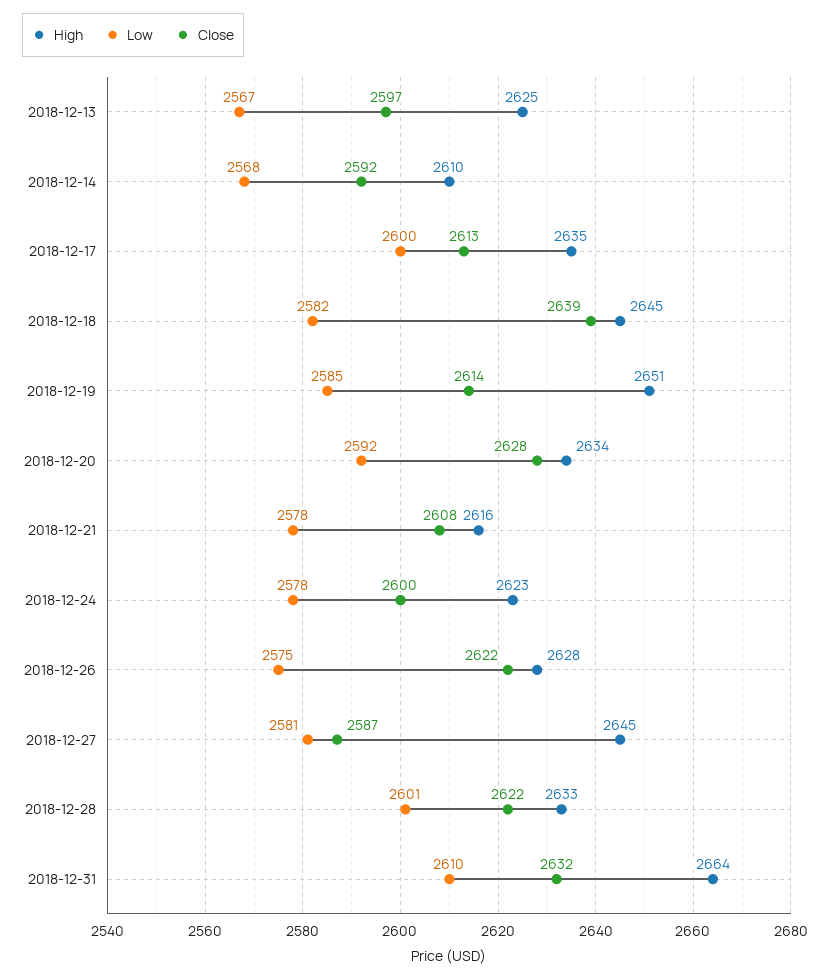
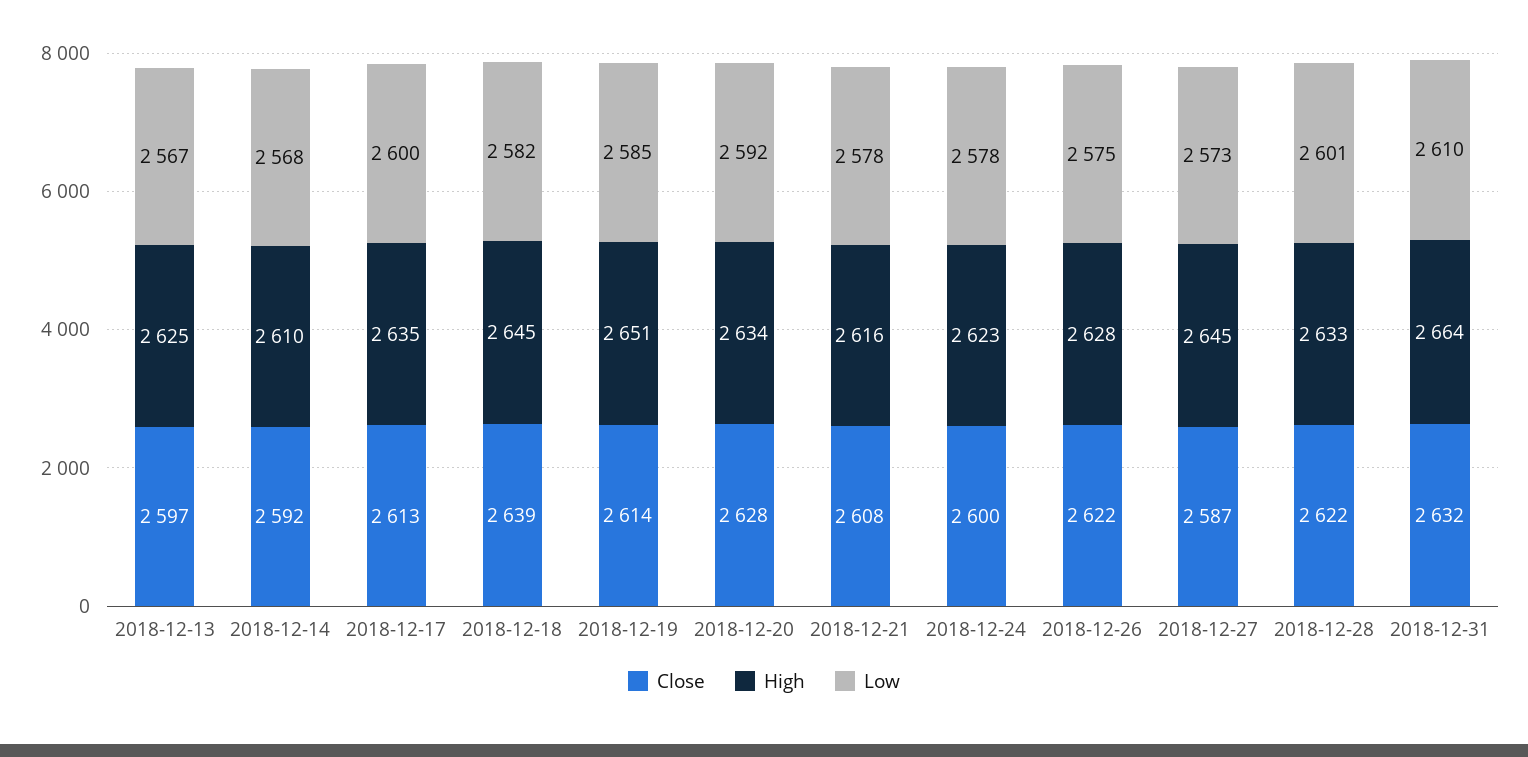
  {
    "High": {
      "2018-12-13": 2625,
      "2018-12-14": 2610,
      "2018-12-17": 2635,
      "2018-12-18": 2645,
      "2018-12-19": 2651,
      "2018-12-20": 2634,
      "2018-12-21": 2616,
      "2018-12-24": 2623,
      "2018-12-26": 2628,
      "2018-12-27": 2645,
      "2018-12-28": 2633,
      "2018-12-31": 2664
    },
    "Low": {
      "2018-12-13": 2567,
      "2018-12-14": 2568,
      "2018-12-17": 2600,
      "2018-12-18": 2582,
      "2018-12-19": 2585,
      "2018-12-20": 2592,
      "2018-12-21": 2578,
      "2018-12-24": 2578,
      "2018-12-26": 2575,
-     "2018-12-27": 2581,
+     "2018-12-27": 2573,
      "2018-12-28": 2601,
      "2018-12-31": 2610
    },
    "Close": {
      "2018-12-13": 2597,
      "2018-12-14": 2592,
      "2018-12-17": 2613,
      "2018-12-18": 2639,
      "2018-12-19": 2614,
      "2018-12-20": 2628,
      "2018-12-21": 2608,
      "2018-12-24": 2600,
      "2018-12-26": 2622,
      "2018-12-27": 2587,
      "2018-12-28": 2622,
      "2018-12-31": 2632
    }
  }

